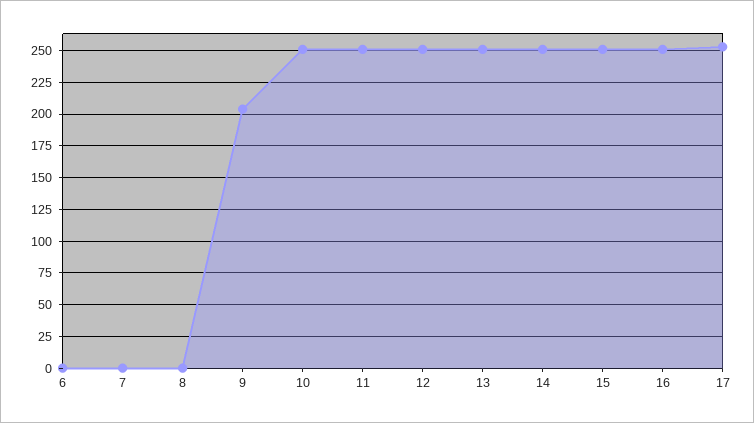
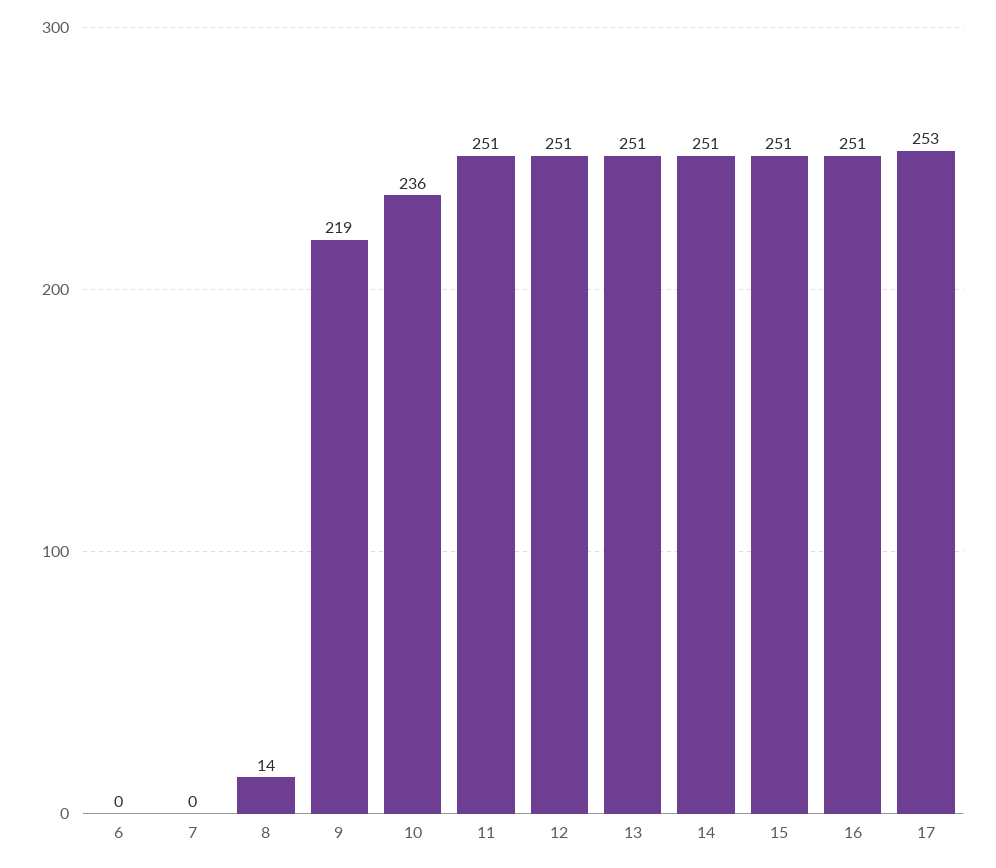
  {
    "6": 0,
    "7": 0,
-   "8": 0,
+   "8": 14,
-   "9": 205,
+   "9": 219,
-   "10": 250,
+   "10": 236,
    "11": 251,
    "12": 251,
    "13": 251,
    "14": 251,
    "15": 251,
    "16": 251,
    "17": 253
  }

